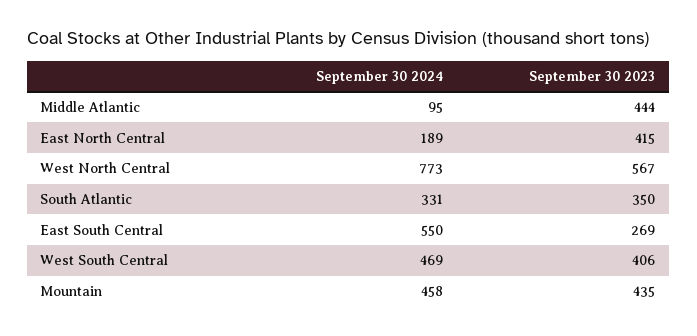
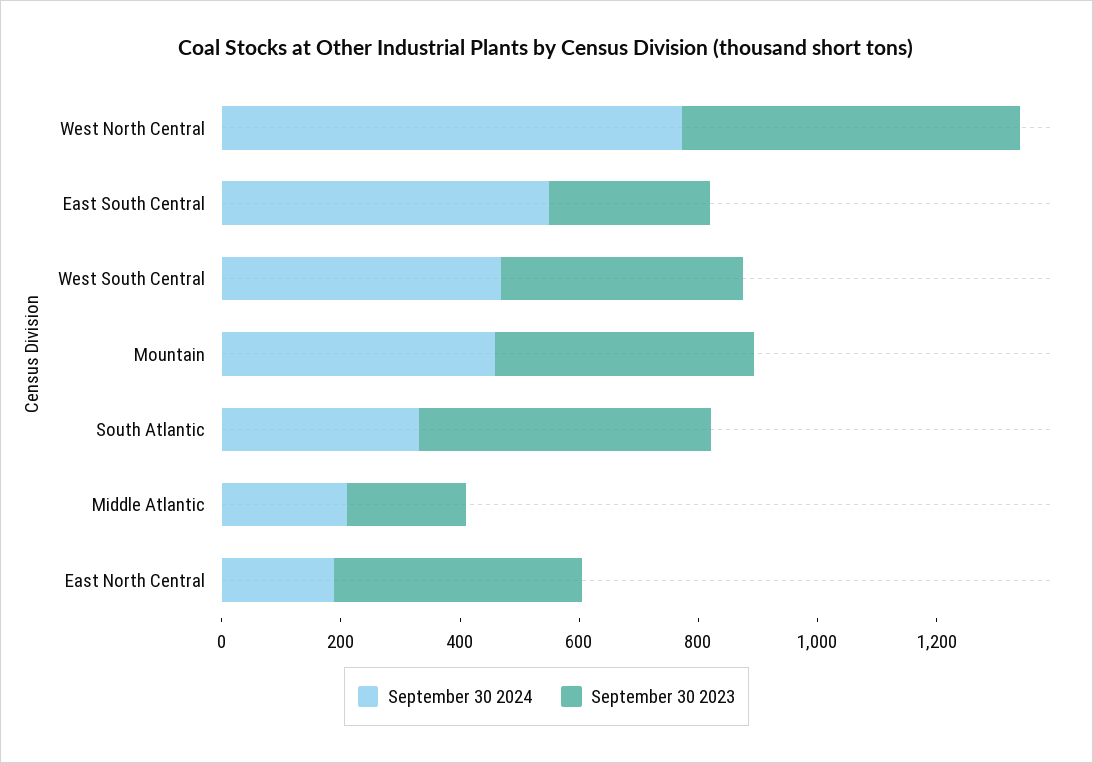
  {
    "September 30 2024": {
-     "Middle Atlantic": 95,
+     "Middle Atlantic": 200,
      "East North Central": 189,
      "West North Central": 773,
      "South Atlantic": 331,
      "East South Central": 550,
      "West South Central": 469,
      "Mountain": 458
    },
    "September 30 2023": {
-     "Middle Atlantic": 444,
+     "Middle Atlantic": 200,
      "East North Central": 415,
      "West North Central": 567,
-     "South Atlantic": 350,
+     "South Atlantic": 500,
      "East South Central": 269,
      "West South Central": 406,
      "Mountain": 435
    }
  }

